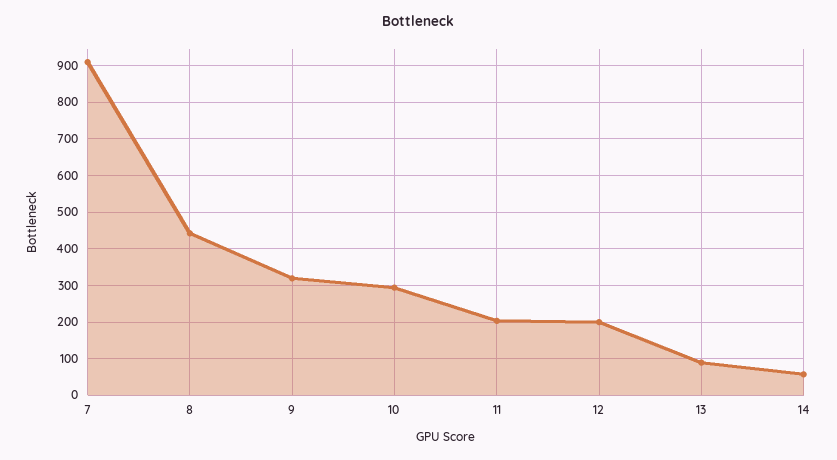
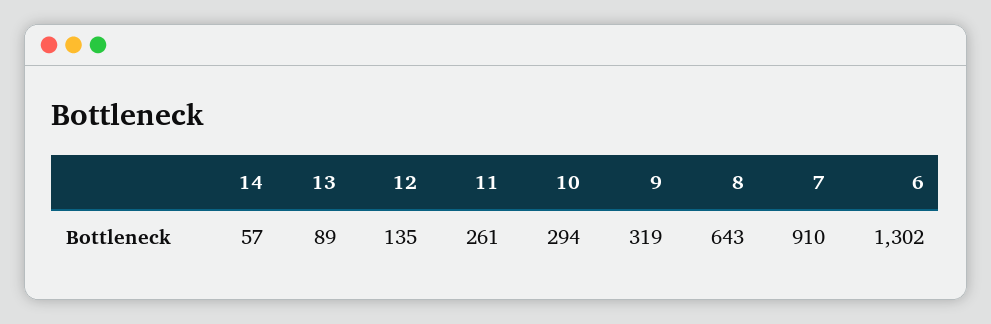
  {
    "7": 910,
-   "8": 440,
+   "8": 643,
    "9": 319,
    "10": 294,
-   "11": 200,
+   "11": 261,
-   "12": 200,
+   "12": 135,
    "13": 89,
-   "14": 57
+   "14": 57,
+   "6": 1302
  }

